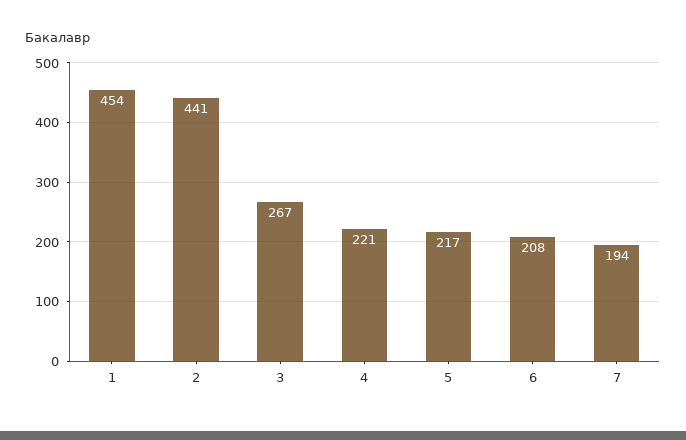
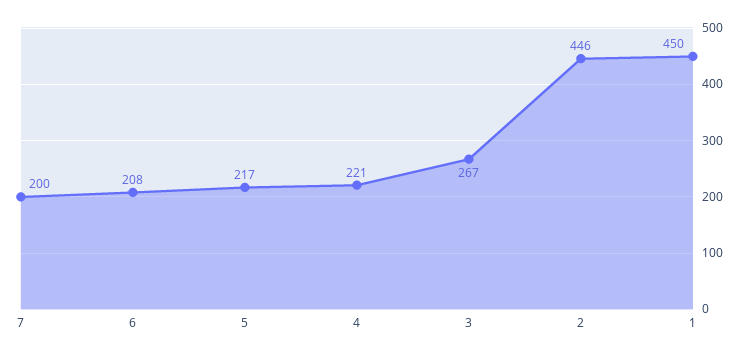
  {
-   "1": 454,
+   "1": 450,
-   "2": 441,
+   "2": 446,
    "3": 267,
    "4": 221,
    "5": 217,
    "6": 208,
-   "7": 194
+   "7": 200
  }

